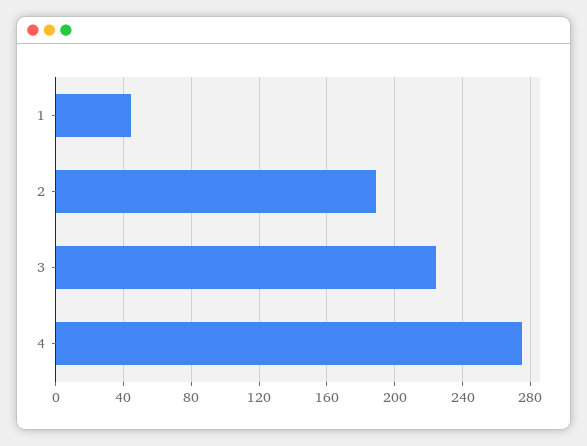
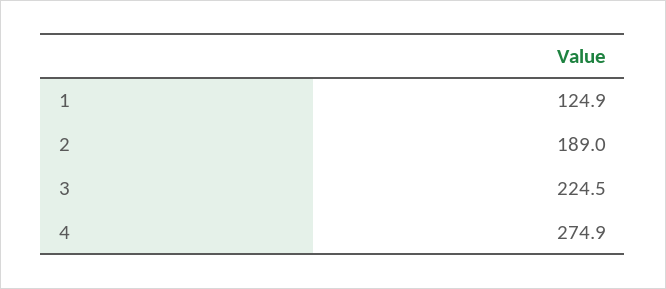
  {
-   "1": 45,
+   "1": 124.9,
    "2": 189,
    "3": 224.5,
    "4": 274.9
  }

